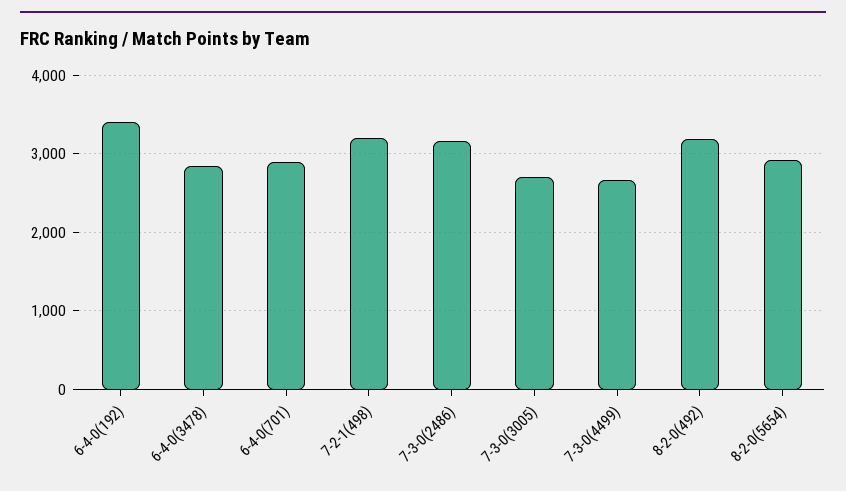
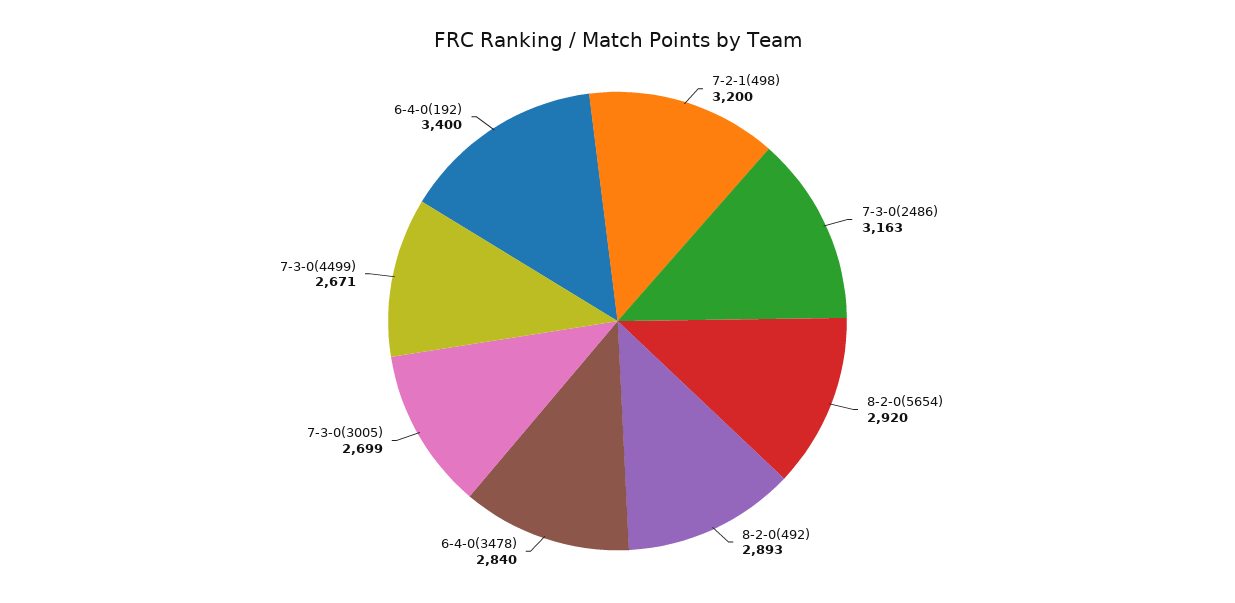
  {
    "6-4-0(192)": 3400,
    "6-4-0(3478)": 2840,
-   "6-4-0(701)": 2900,
    "7-2-1(498)": 3200,
    "7-3-0(2486)": 3163,
    "7-3-0(3005)": 2699,
    "7-3-0(4499)": 2671,
-   "8-2-0(492)": 3200,
+   "8-2-0(492)": 2893,
    "8-2-0(5654)": 2920
  }

